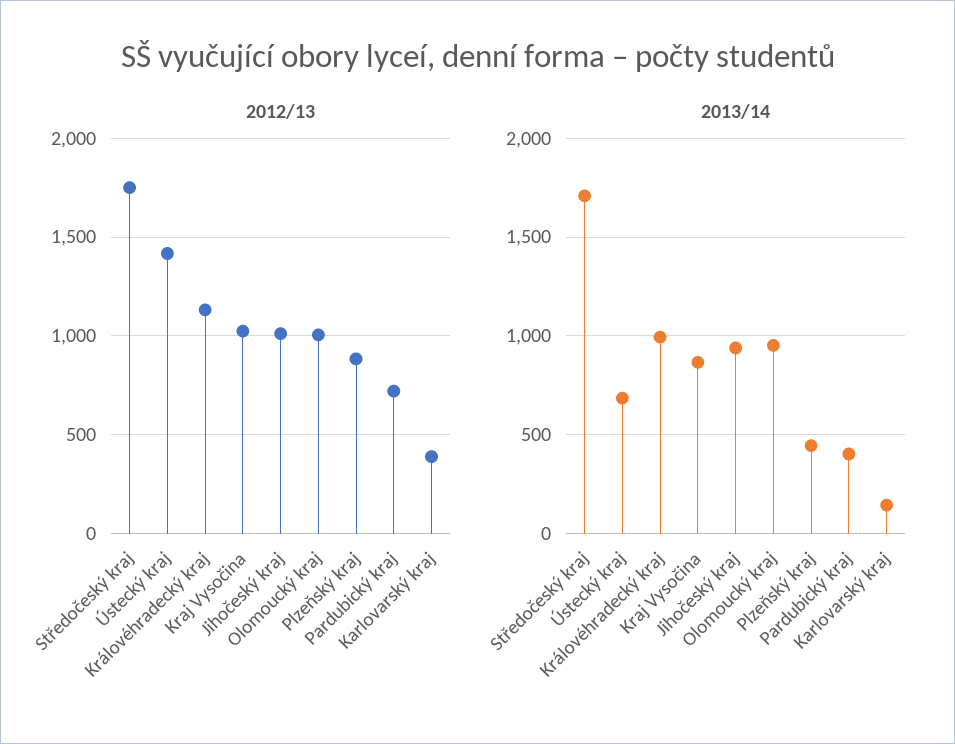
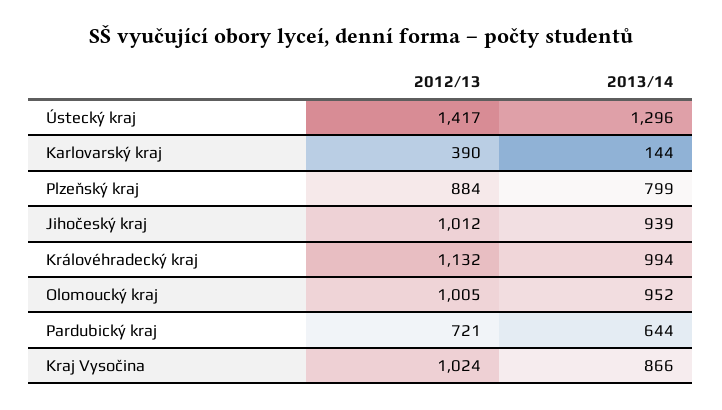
  {
    "2012/13": {
-     "Středočeský kraj": 1750,
      "Ústecký kraj": 1417,
      "Královéhradecký kraj": 1132,
      "Kraj Vysočina": 1024,
      "Jihočeský kraj": 1012,
      "Olomoucký kraj": 1005,
      "Plzeňský kraj": 884,
      "Pardubický kraj": 721,
      "Karlovarský kraj": 390
    },
    "2013/14": {
-     "Středočeský kraj": 1700,
-     "Ústecký kraj": 700,
+     "Ústecký kraj": 1296,
      "Královéhradecký kraj": 994,
      "Kraj Vysočina": 866,
      "Jihočeský kraj": 939,
      "Olomoucký kraj": 952,
-     "Plzeňský kraj": 450,
+     "Plzeňský kraj": 799,
-     "Pardubický kraj": 400,
+     "Pardubický kraj": 644,
      "Karlovarský kraj": 144
    }
  }

